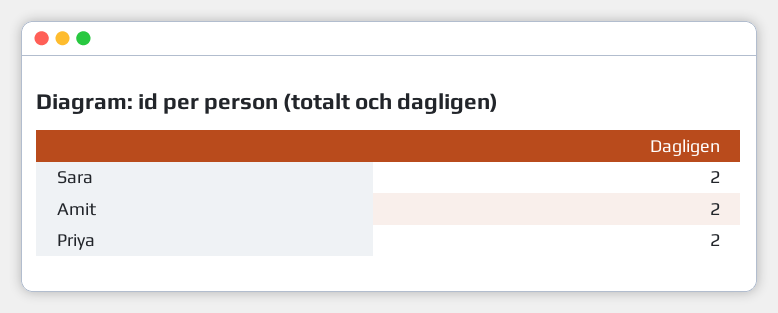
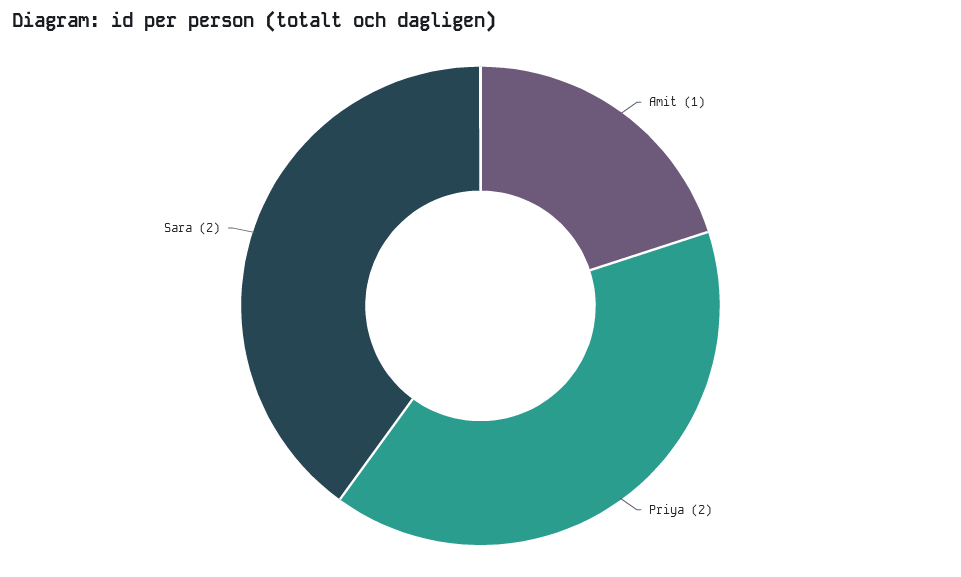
  {
    "Sara": 2,
-   "Amit": 2,
+   "Amit": 1,
    "Priya": 2
  }

